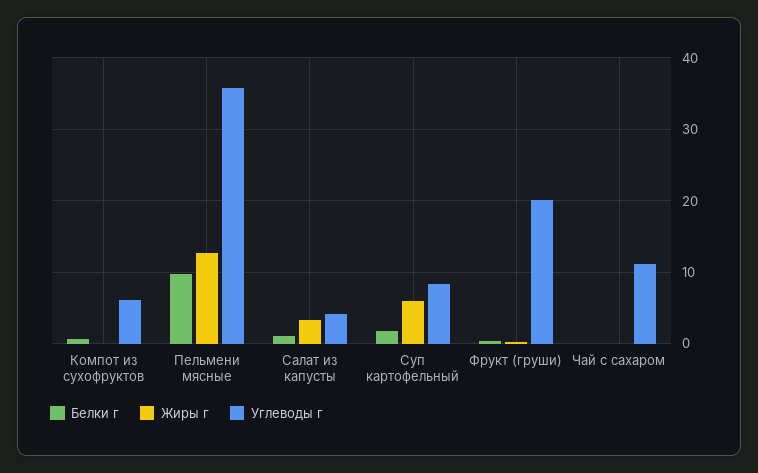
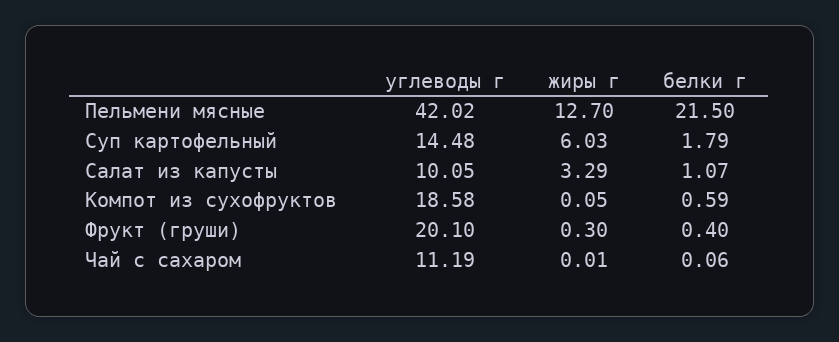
  {
    "Белки г": {
      "Компот из сухофруктов": 0.59,
-     "Пельмени мясные": 10,
+     "Пельмени мясные": 21.5,
      "Салат из капусты": 1.07,
      "Суп картофельный": 1.79,
      "Фрукт (груши)": 0.4,
      "Чай с сахаром": 0.06
    },
    "Жиры г": {
      "Компот из сухофруктов": 0.05,
      "Пельмени мясные": 12.7,
      "Салат из капусты": 3.29,
      "Суп картофельный": 6.03,
      "Фрукт (груши)": 0.3,
      "Чай с сахаром": 0.01
    },
    "Углеводы г": {
-     "Компот из сухофруктов": 6,
+     "Компот из сухофруктов": 18.58,
-     "Пельмени мясные": 36,
+     "Пельмени мясные": 42.02,
-     "Салат из капусты": 4,
+     "Салат из капусты": 10.05,
-     "Суп картофельный": 8,
+     "Суп картофельный": 14.48,
      "Фрукт (груши)": 20.1,
      "Чай с сахаром": 11.19
    }
  }

